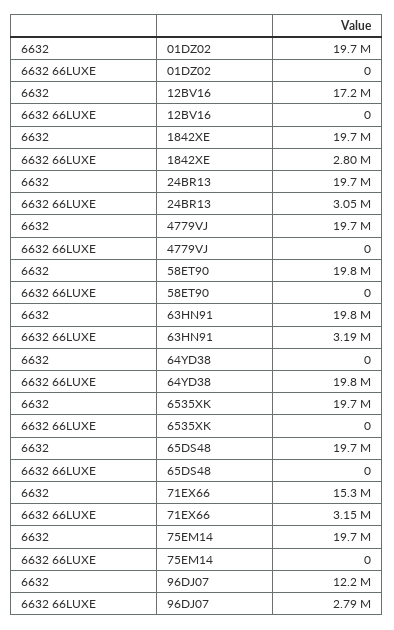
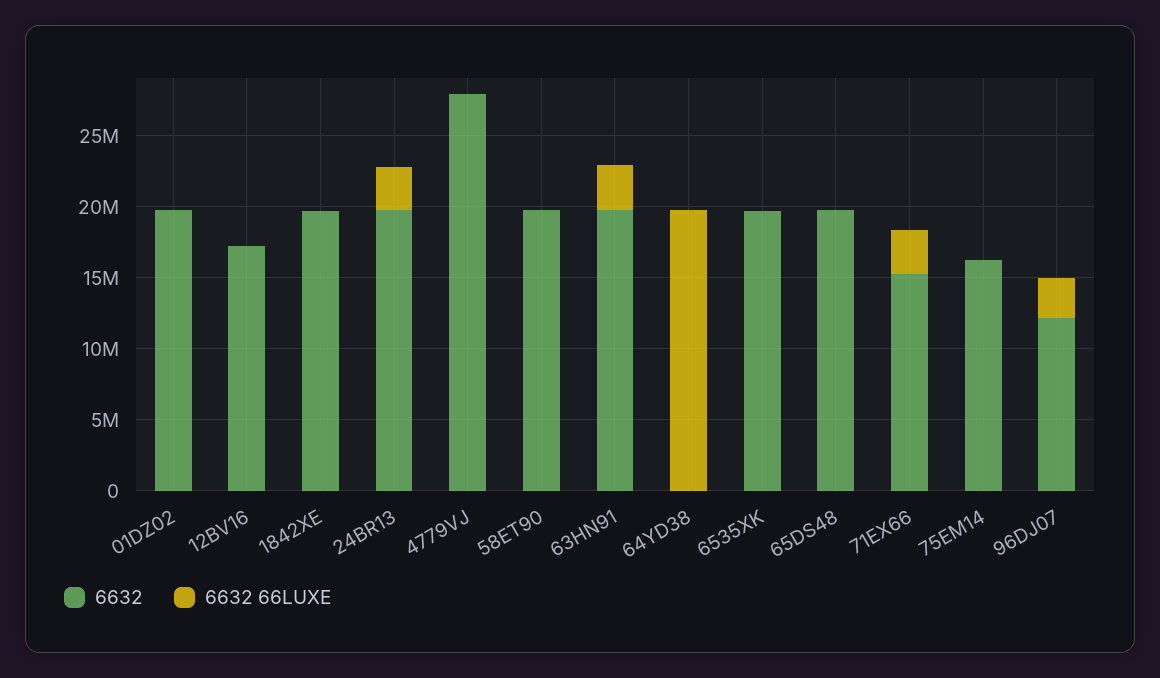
  {
    "6632": {
      "01DZ02": 19700000,
      "12BV16": 17200000,
      "1842XE": 19700000,
      "24BR13": 19700000,
-     "4779VJ": 19700000,
+     "4779VJ": 28000000,
      "58ET90": 19800000,
      "63HN91": 19800000,
      "64YD38": 0,
      "6535XK": 19700000,
      "65DS48": 19700000,
      "71EX66": 15300000,
-     "75EM14": 19700000,
+     "75EM14": 16000000,
      "96DJ07": 12200000
    },
    "6632 66LUXE": {
      "01DZ02": 0,
      "12BV16": 0,
-     "1842XE": 2800000,
+     "1842XE": 0,
      "24BR13": 3050000,
      "4779VJ": 0,
      "58ET90": 0,
      "63HN91": 3190000,
      "64YD38": 19800000,
      "6535XK": 0,
      "65DS48": 0,
      "71EX66": 3150000,
      "75EM14": 0,
      "96DJ07": 2790000
    }
  }

